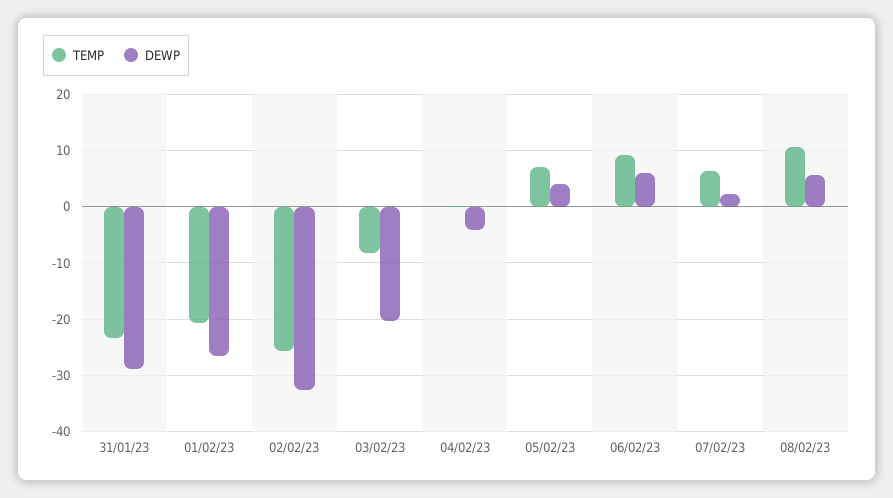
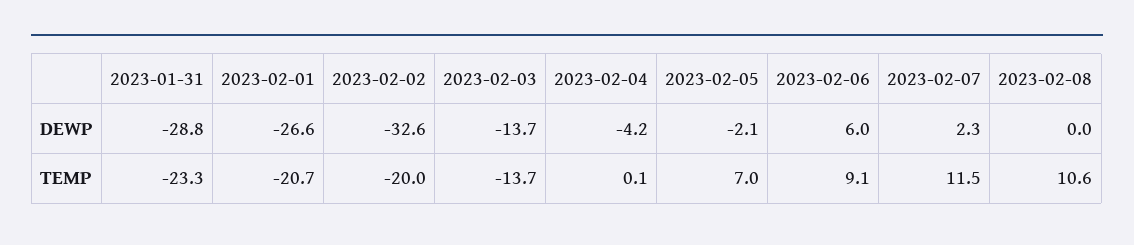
  {
    "TEMP": {
      "31/01/23": -23.3,
      "01/02/23": -20.7,
-     "02/02/23": -26,
+     "02/02/23": -20,
-     "03/02/23": -8,
+     "03/02/23": -13.7,
      "04/02/23": 0.1,
      "05/02/23": 7,
      "06/02/23": 9.1,
-     "07/02/23": 6,
+     "07/02/23": 11.5,
      "08/02/23": 10.6
    },
    "DEWP": {
      "31/01/23": -28.8,
      "01/02/23": -26.6,
      "02/02/23": -32.6,
-     "03/02/23": -20,
+     "03/02/23": -13.7,
      "04/02/23": -4.2,
-     "05/02/23": 4,
+     "05/02/23": -2.1,
      "06/02/23": 6,
      "07/02/23": 2.3,
-     "08/02/23": 6
+     "08/02/23": 0
    }
  }

